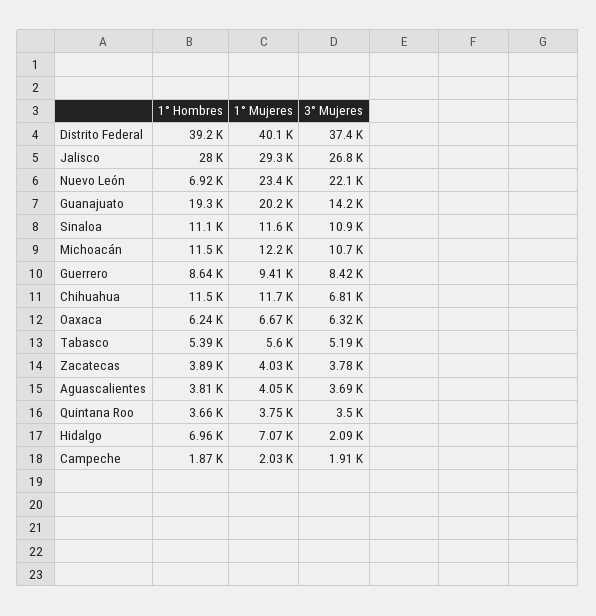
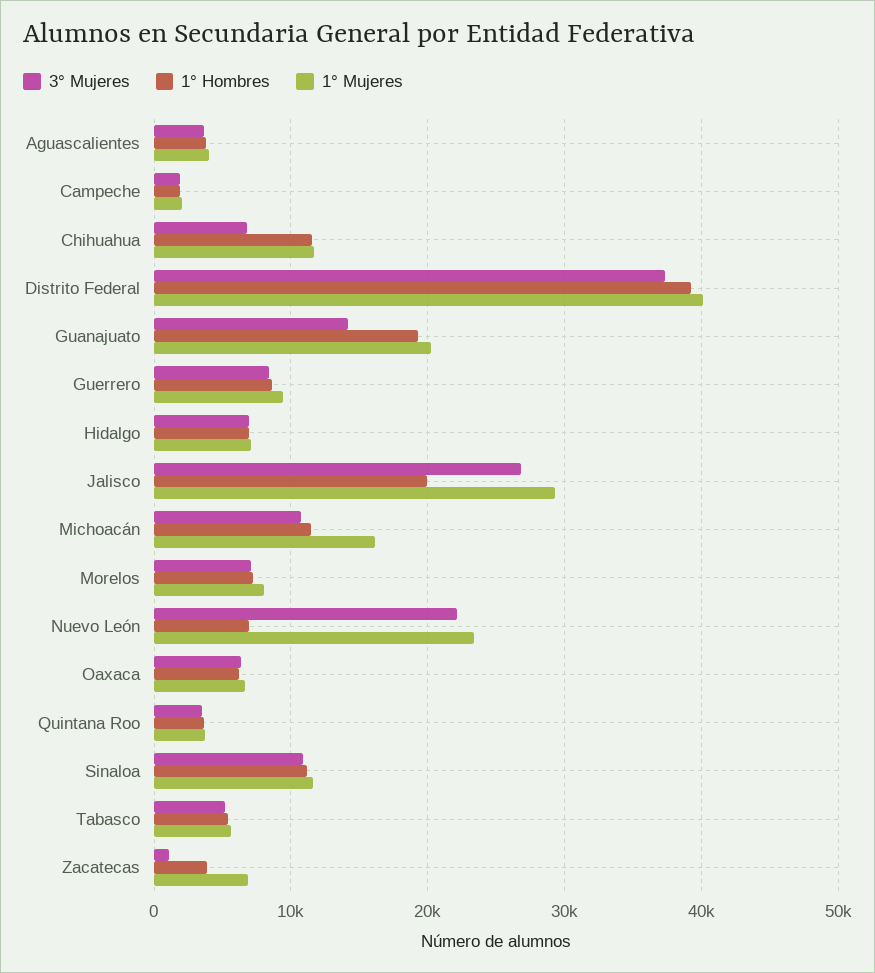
  {
    "1° Hombres": {
      "Distrito Federal": 39200,
-     "Jalisco": 28000,
+     "Jalisco": 20000,
      "Nuevo León": 6920,
      "Guanajuato": 19300,
      "Sinaloa": 11100,
      "Michoacán": 11500,
      "Guerrero": 8640,
      "Chihuahua": 11500,
      "Oaxaca": 6240,
      "Tabasco": 5390,
      "Zacatecas": 3890,
      "Aguascalientes": 3810,
      "Quintana Roo": 3660,
      "Hidalgo": 6960,
-     "Campeche": 1870
+     "Campeche": 1870,
+     "Morelos": 7000
    },
    "1° Mujeres": {
      "Distrito Federal": 40100,
      "Jalisco": 29300,
      "Nuevo León": 23400,
      "Guanajuato": 20200,
      "Sinaloa": 11600,
-     "Michoacán": 12200,
+     "Michoacán": 16000,
      "Guerrero": 9410,
      "Chihuahua": 11700,
      "Oaxaca": 6670,
      "Tabasco": 5600,
-     "Zacatecas": 4030,
+     "Zacatecas": 7000,
      "Aguascalientes": 4050,
      "Quintana Roo": 3750,
      "Hidalgo": 7070,
-     "Campeche": 2030
+     "Campeche": 2030,
+     "Morelos": 8000
    },
    "3° Mujeres": {
      "Distrito Federal": 37400,
      "Jalisco": 26800,
      "Nuevo León": 22100,
      "Guanajuato": 14200,
      "Sinaloa": 10900,
      "Michoacán": 10700,
      "Guerrero": 8420,
      "Chihuahua": 6810,
      "Oaxaca": 6320,
      "Tabasco": 5190,
-     "Zacatecas": 3780,
+     "Zacatecas": 1000,
      "Aguascalientes": 3690,
      "Quintana Roo": 3500,
-     "Hidalgo": 2090,
+     "Hidalgo": 7000,
-     "Campeche": 1910
+     "Campeche": 1910,
+     "Morelos": 7000
    }
  }

